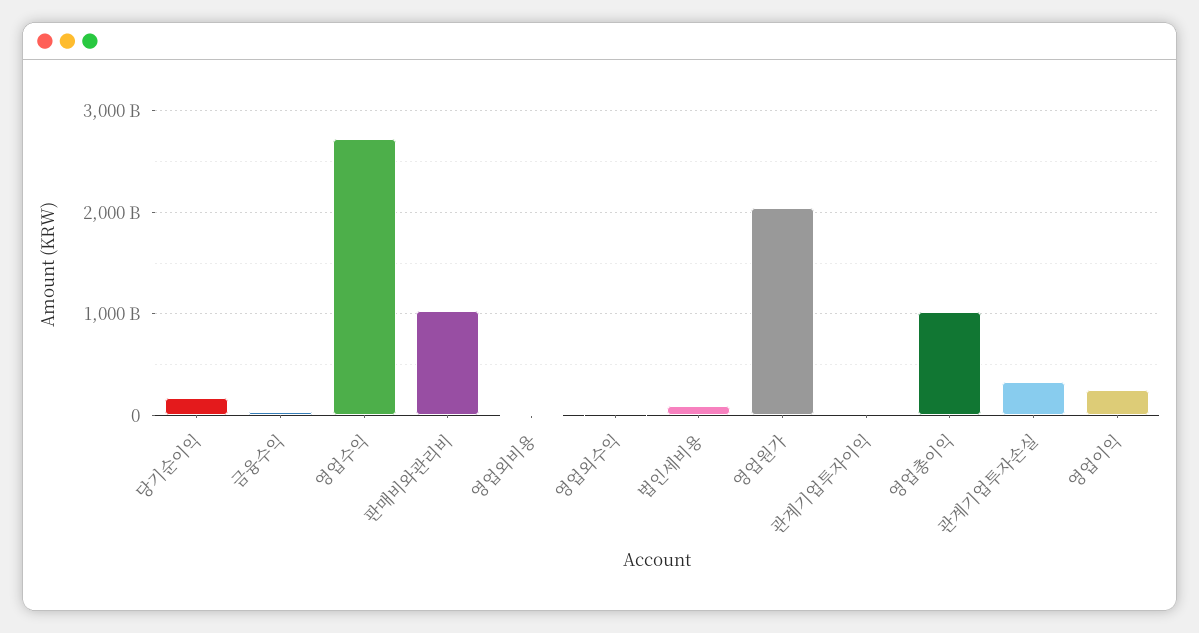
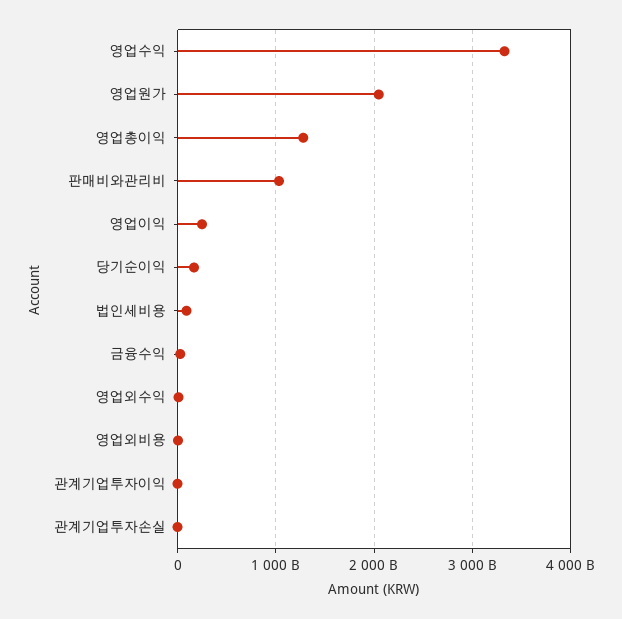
  {
    "당기순이익": 200000000000,
    "금융수익": 0,
-   "영업수익": 2700000000000,
+   "영업수익": 3300000000000,
    "판매비와관리비": 1000000000000,
    "영업외비용": 0,
    "영업외수익": 0,
    "법인세비용": 100000000000,
    "영업원가": 2000000000000,
    "관계기업투자이익": 0,
-   "영업총이익": 1000000000000,
+   "영업총이익": 1300000000000,
-   "관계기업투자손실": 300000000000,
+   "관계기업투자손실": 0,
    "영업이익": 200000000000
  }

